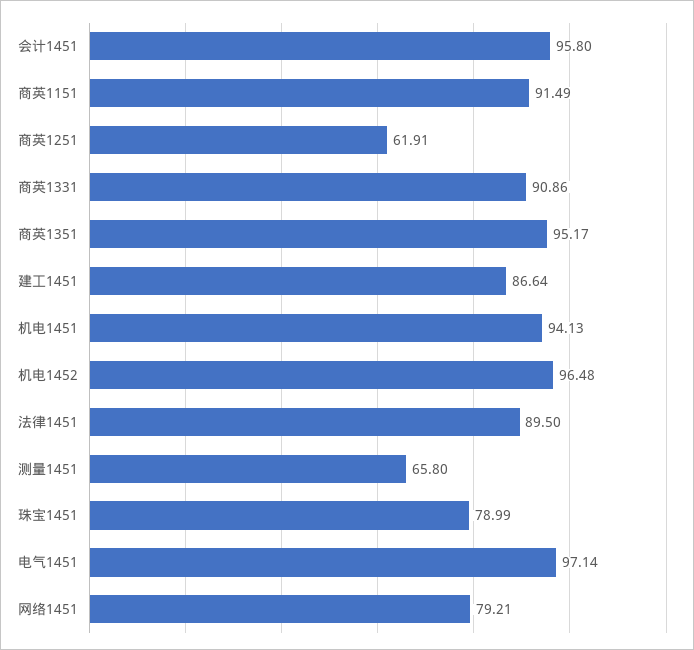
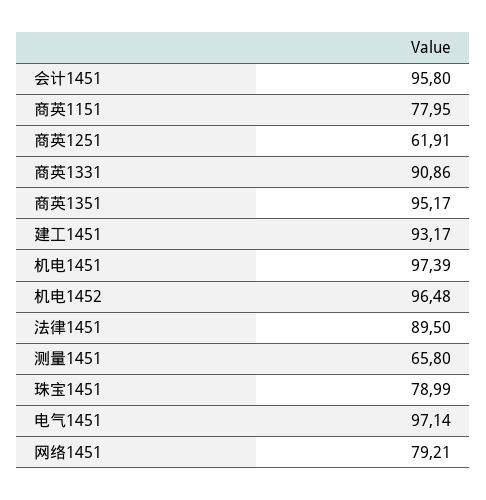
  {
    "会计1451": 95.8,
-   "商英1151": 91.49,
+   "商英1151": 77.95,
    "商英1251": 61.91,
    "商英1331": 90.86,
    "商英1351": 95.17,
-   "建工1451": 86.64,
+   "建工1451": 93.17,
-   "机电1451": 94.13,
+   "机电1451": 97.39,
    "机电1452": 96.48,
    "法律1451": 89.5,
    "测量1451": 65.8,
    "珠宝1451": 78.99,
    "电气1451": 97.14,
    "网络1451": 79.21
  }

